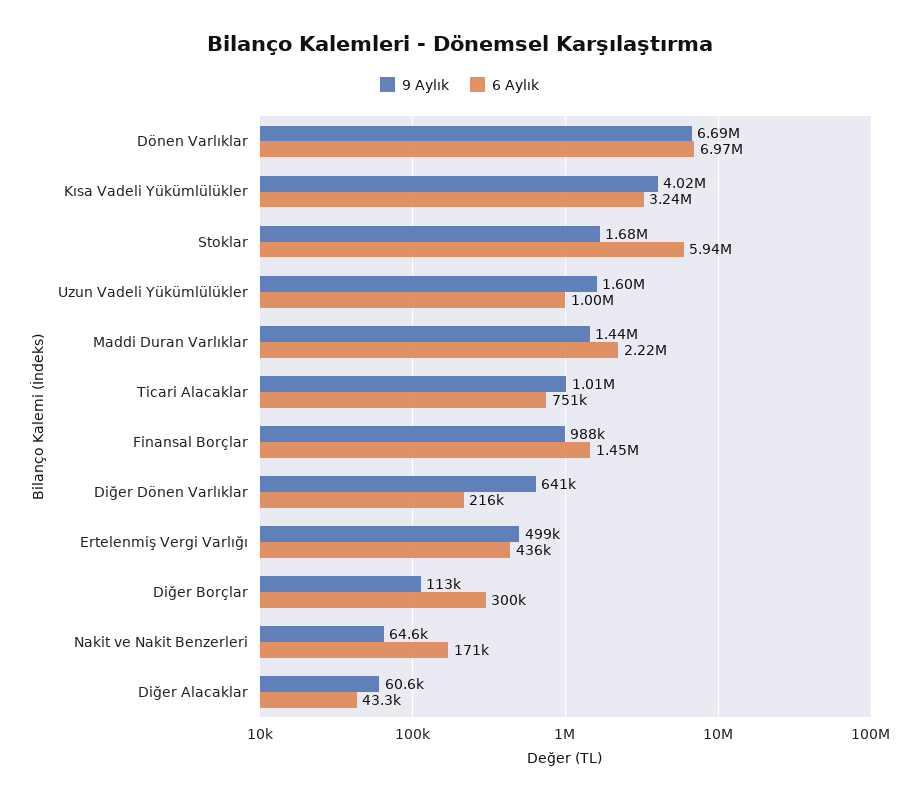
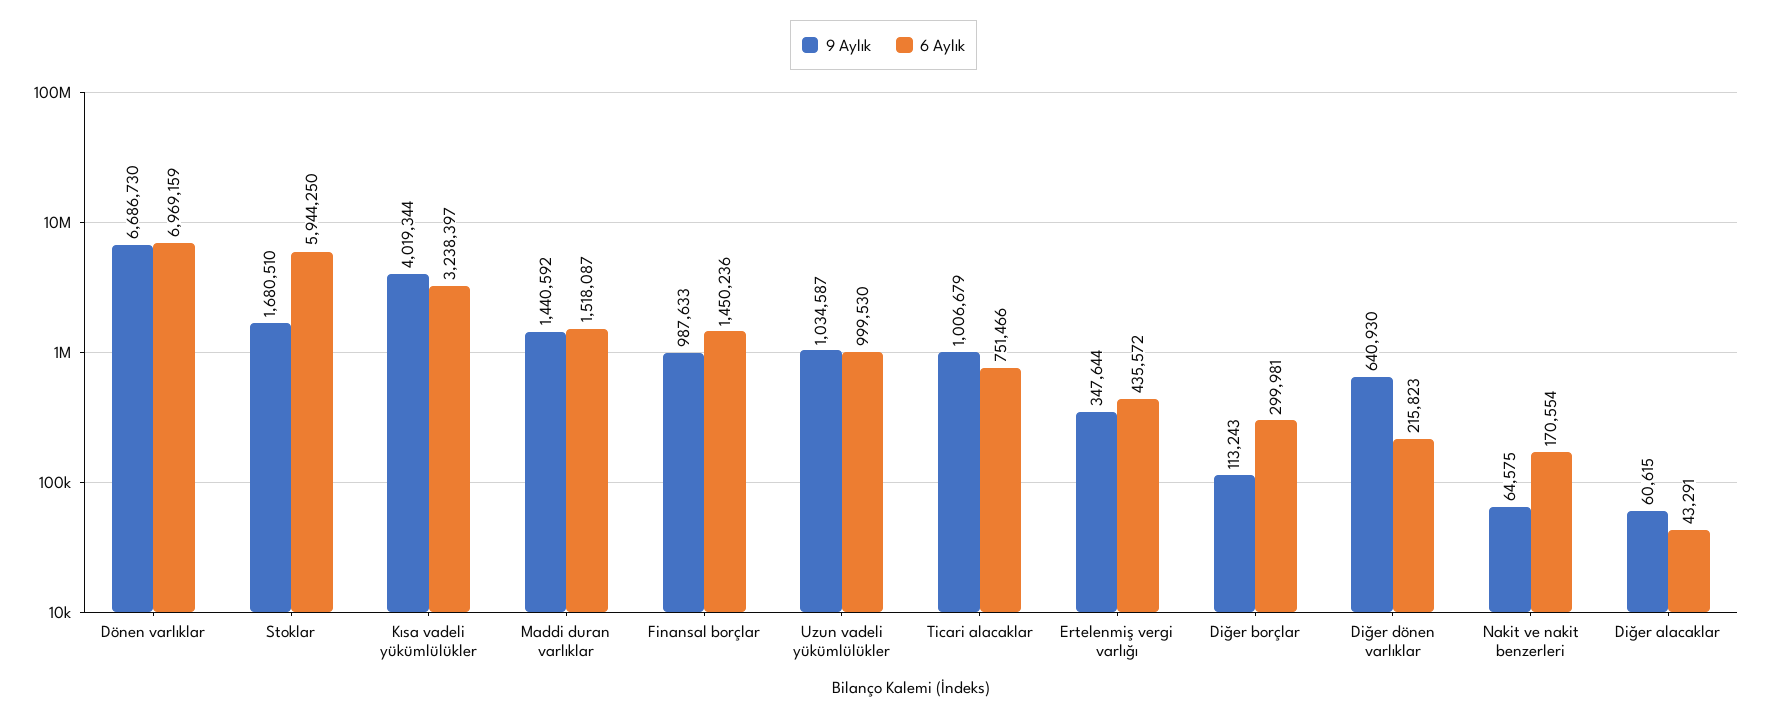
  {
    "9 Aylık": {
      "Dönen Varlıklar": 6686730,
      "Kısa Vadeli Yükümlülükler": 4019344,
      "Stoklar": 1680510,
-     "Uzun Vadeli Yükümlülükler": 1600000,
+     "Uzun Vadeli Yükümlülükler": 1034587,
      "Maddi Duran Varlıklar": 1440592,
      "Ticari Alacaklar": 1006679,
      "Finansal Borçlar": 987633,
      "Diğer Dönen Varlıklar": 640930,
-     "Ertelenmiş Vergi Varlığı": 499000,
+     "Ertelenmiş Vergi Varlığı": 347644,
      "Diğer Borçlar": 113243,
      "Nakit ve Nakit Benzerleri": 64575,
      "Diğer Alacaklar": 60615
    },
    "6 Aylık": {
      "Dönen Varlıklar": 6969159,
      "Kısa Vadeli Yükümlülükler": 3238397,
      "Stoklar": 5944250,
      "Uzun Vadeli Yükümlülükler": 999530,
-     "Maddi Duran Varlıklar": 2220000,
+     "Maddi Duran Varlıklar": 1518087,
      "Ticari Alacaklar": 751466,
      "Finansal Borçlar": 1450236,
      "Diğer Dönen Varlıklar": 215823,
      "Ertelenmiş Vergi Varlığı": 435572,
      "Diğer Borçlar": 299981,
      "Nakit ve Nakit Benzerleri": 170554,
      "Diğer Alacaklar": 43291
    }
  }

